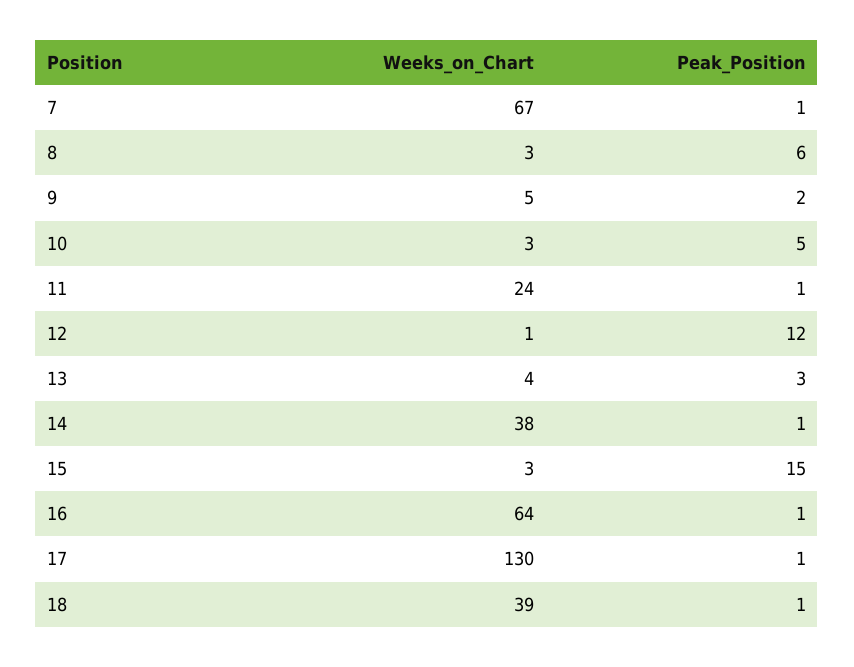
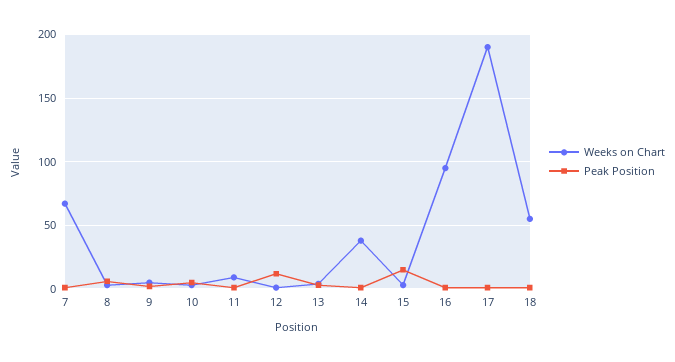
  {
    "Weeks_on_Chart": {
      "7": 67,
      "8": 3,
      "9": 5,
      "10": 3,
-     "11": 24,
+     "11": 10,
      "12": 1,
      "13": 4,
      "14": 38,
      "15": 3,
-     "16": 64,
+     "16": 95,
-     "17": 130,
+     "17": 190,
-     "18": 39
+     "18": 55
    },
    "Peak_Position": {
      "7": 1,
      "8": 6,
      "9": 2,
      "10": 5,
      "11": 1,
      "12": 12,
      "13": 3,
      "14": 1,
      "15": 15,
      "16": 1,
      "17": 1,
      "18": 1
    }
  }

